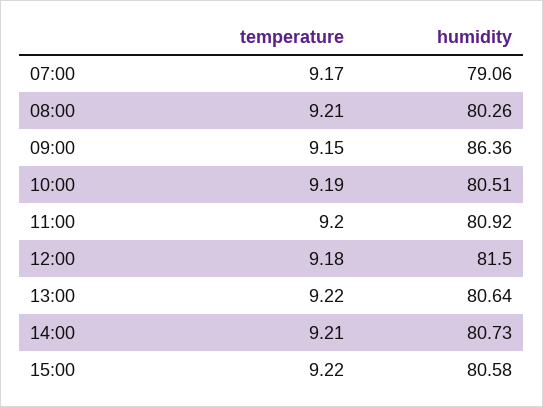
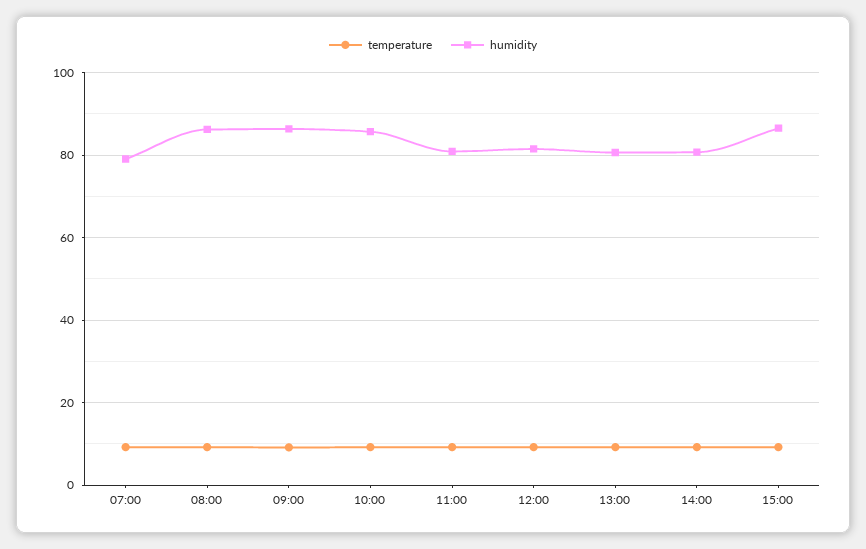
  {
    "temperature": {
      "07:00": 9.17,
      "08:00": 9.21,
      "09:00": 9.15,
      "10:00": 9.19,
      "11:00": 9.2,
      "12:00": 9.18,
      "13:00": 9.22,
      "14:00": 9.21,
      "15:00": 9.22
    },
    "humidity": {
      "07:00": 79.06,
-     "08:00": 80.26,
+     "08:00": 86,
      "09:00": 86.36,
-     "10:00": 80.51,
+     "10:00": 86,
      "11:00": 80.92,
      "12:00": 81.5,
      "13:00": 80.64,
      "14:00": 80.73,
-     "15:00": 80.58
+     "15:00": 86
    }
  }

